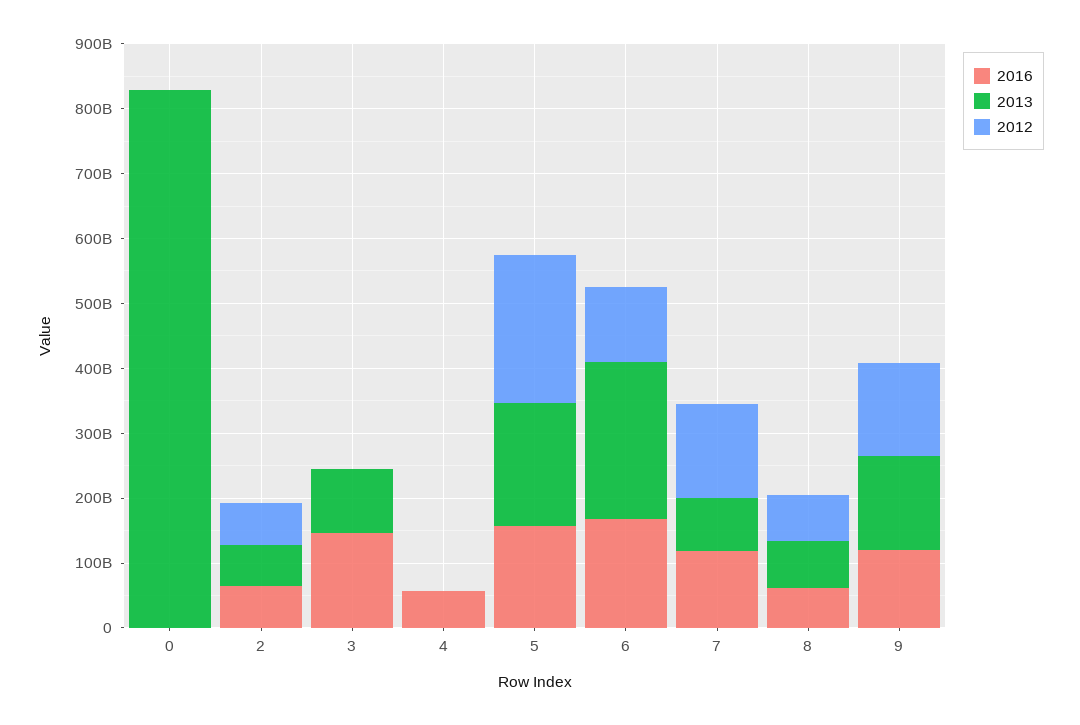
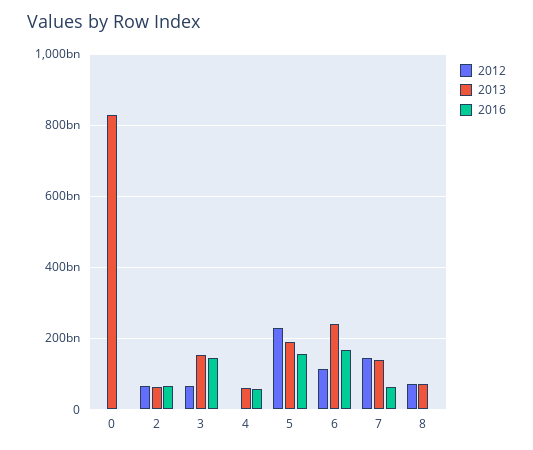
  {
    "2016": {
      "0": 0,
      "2": 60000000000,
      "3": 140000000000,
      "4": 60000000000,
      "5": 160000000000,
      "6": 160000000000,
-     "7": 120000000000,
+     "7": 60000000000,
-     "8": 60000000000,
+     "8": 0
-     "9": 120000000000
    },
    "2013": {
      "0": 820000000000,
      "2": 60000000000,
-     "3": 100000000000,
+     "3": 160000000000,
-     "4": 0,
+     "4": 60000000000,
      "5": 180000000000,
      "6": 240000000000,
-     "7": 80000000000,
+     "7": 140000000000,
-     "8": 80000000000,
+     "8": 80000000000
-     "9": 140000000000
    },
    "2012": {
      "0": 0,
      "2": 60000000000,
-     "3": 0,
+     "3": 60000000000,
      "4": 0,
      "5": 220000000000,
      "6": 120000000000,
      "7": 140000000000,
-     "8": 80000000000,
+     "8": 80000000000
-     "9": 140000000000
    }
  }

